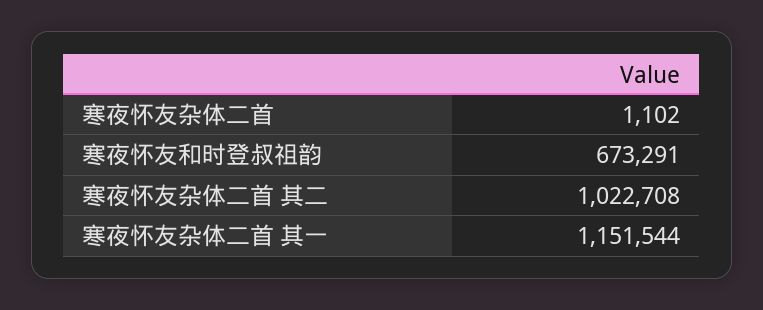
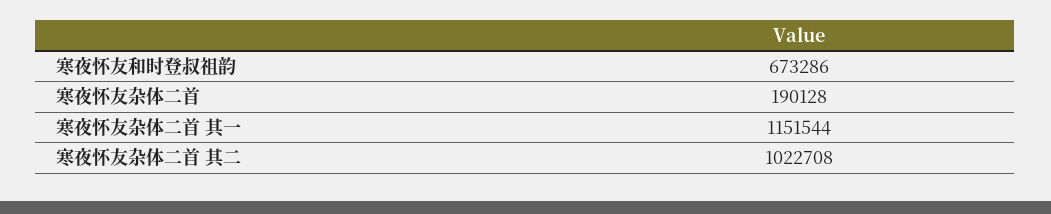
  {
-   "寒夜怀友杂体二首": 1102,
+   "寒夜怀友杂体二首": 190128,
-   "寒夜怀友和时登叔祖韵": 673291,
+   "寒夜怀友和时登叔祖韵": 673286,
    "寒夜怀友杂体二首 其二": 1022708,
    "寒夜怀友杂体二首 其一": 1151544
  }

